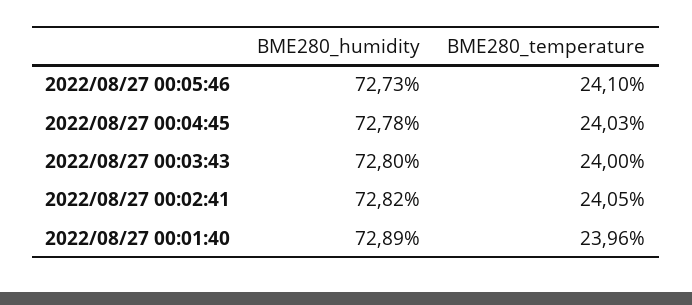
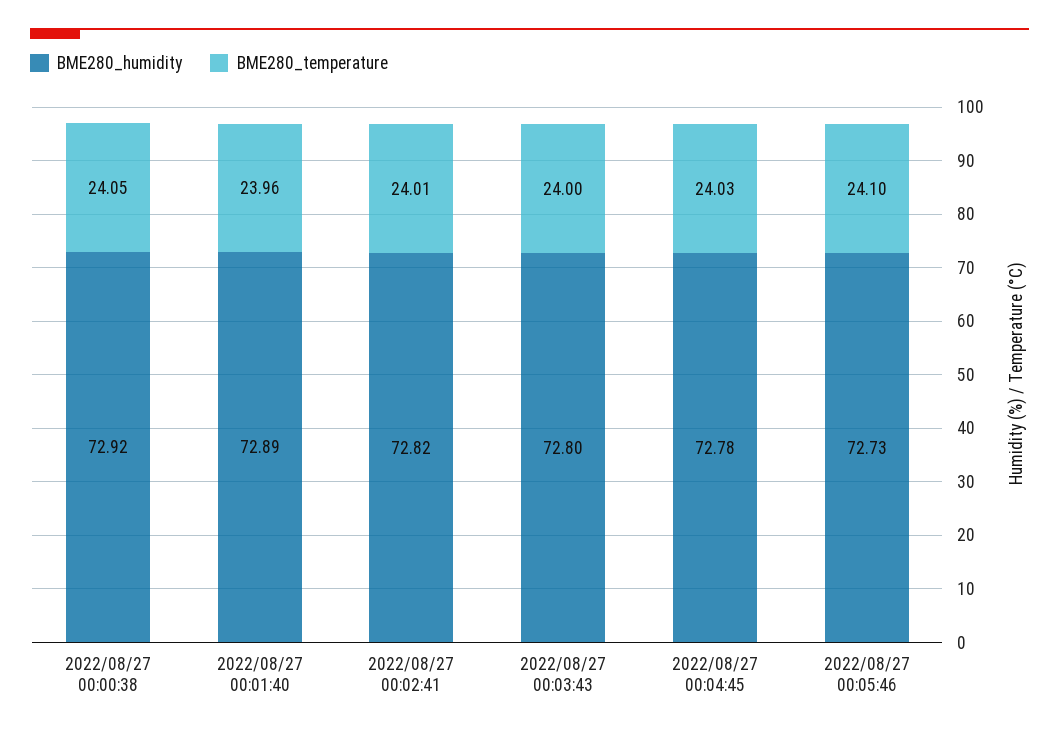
  {
    "BME280_humidity": {
      "2022/08/27 00:05:46": 72.73,
      "2022/08/27 00:04:45": 72.78,
      "2022/08/27 00:03:43": 72.8,
      "2022/08/27 00:02:41": 72.82,
-     "2022/08/27 00:01:40": 72.89
+     "2022/08/27 00:01:40": 72.89,
+     "2022/08/27 00:00:38": 72.92
    },
    "BME280_temperature": {
      "2022/08/27 00:05:46": 24.1,
      "2022/08/27 00:04:45": 24.03,
      "2022/08/27 00:03:43": 24,
-     "2022/08/27 00:02:41": 24.05,
+     "2022/08/27 00:02:41": 24.01,
-     "2022/08/27 00:01:40": 23.96
+     "2022/08/27 00:01:40": 23.96,
+     "2022/08/27 00:00:38": 24.05
    }
  }

